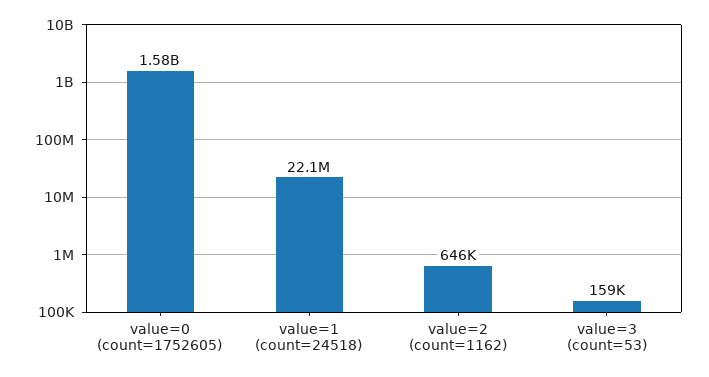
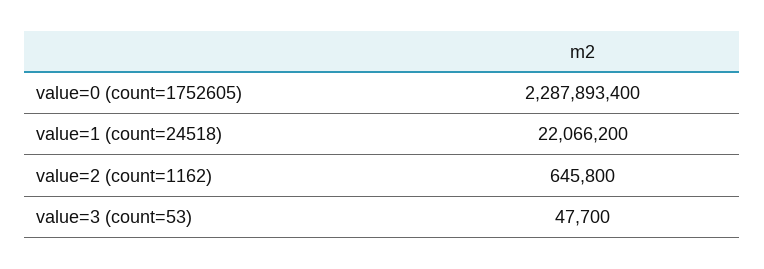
  {
-   "value=0 (count=1752605)": 1580000000,
+   "value=0 (count=1752605)": 2287893400,
    "value=1 (count=24518)": 22066200,
    "value=2 (count=1162)": 645800,
-   "value=3 (count=53)": 159000
+   "value=3 (count=53)": 47700
  }

